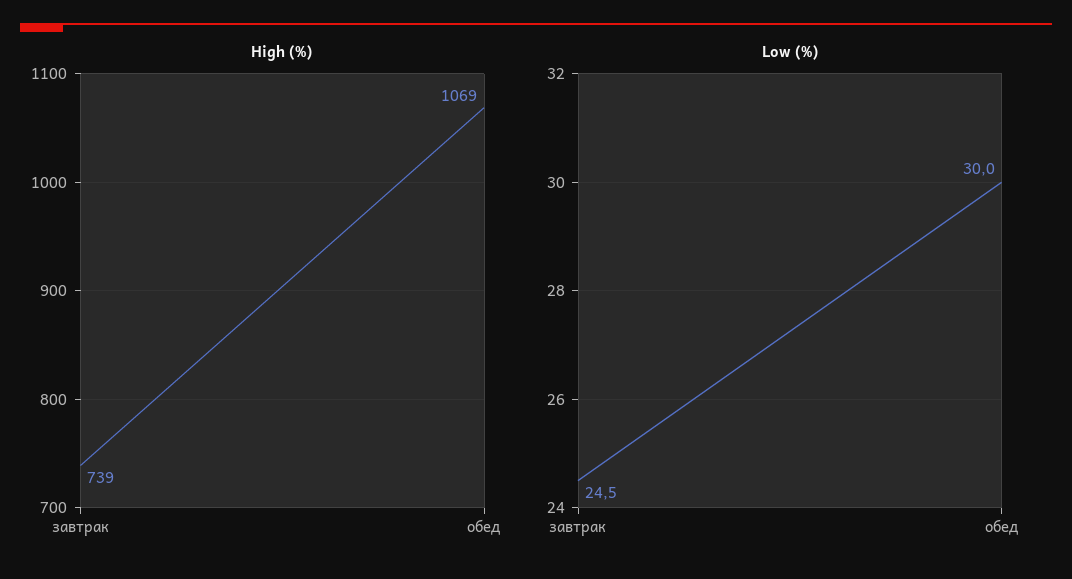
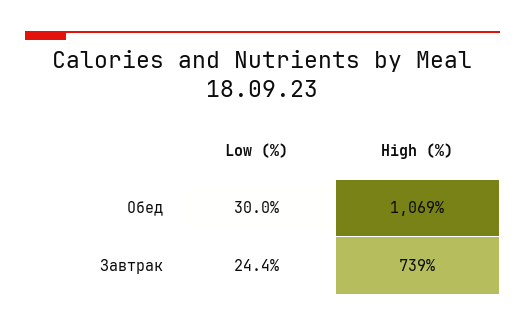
  {
    "High (%)": {
      "завтрак": 739,
      "обед": 1069
    },
    "Low (%)": {
-     "завтрак": 24.5,
+     "завтрак": 24.4,
      "обед": 30
    }
  }

